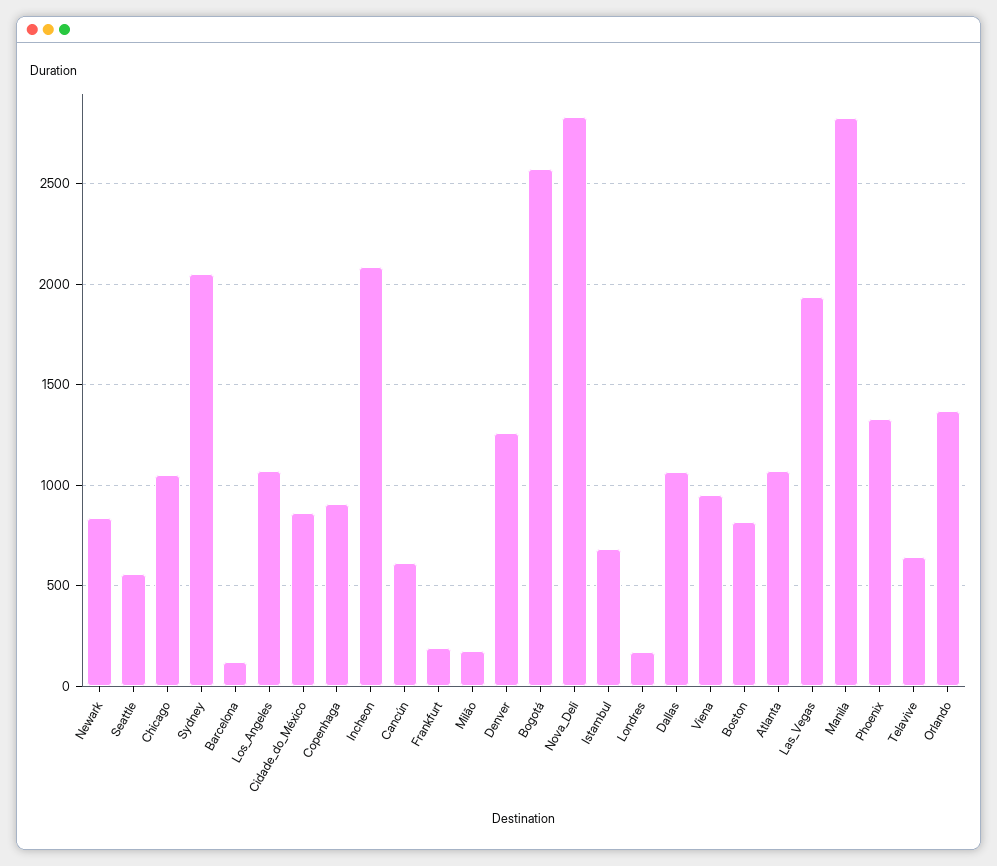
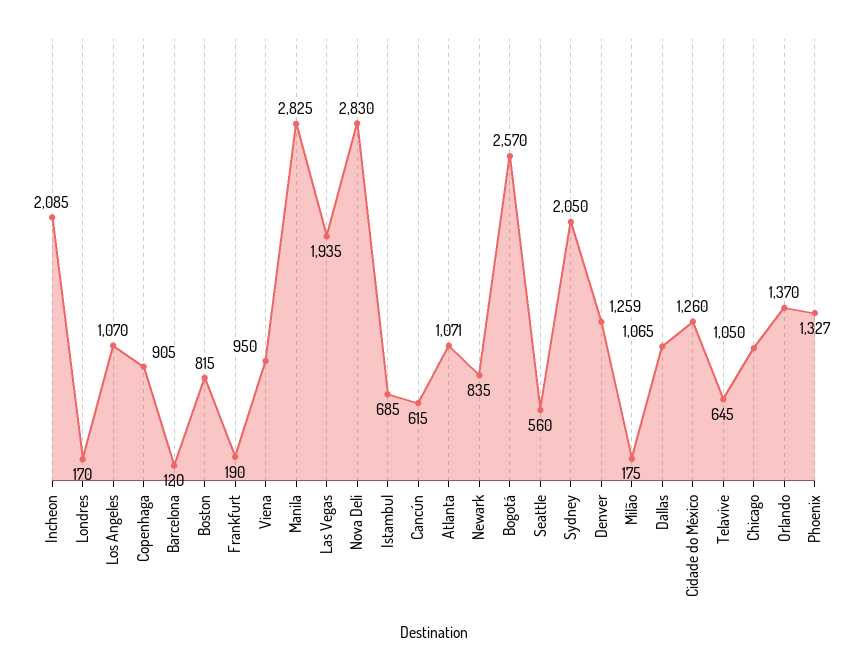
  {
    "Newark": 835,
    "Seattle": 560,
    "Chicago": 1050,
    "Sydney": 2050,
    "Barcelona": 120,
    "Los_Angeles": 1070,
-   "Cidade_do_México": 850,
+   "Cidade_do_México": 1260,
    "Copenhaga": 905,
    "Incheon": 2085,
    "Cancún": 615,
    "Frankfurt": 190,
    "Milão": 175,
    "Denver": 1259,
    "Bogotá": 2570,
    "Nova_Deli": 2830,
    "Istambul": 685,
    "Londres": 170,
    "Dallas": 1065,
    "Viena": 950,
    "Boston": 815,
    "Atlanta": 1071,
    "Las_Vegas": 1935,
    "Manila": 2825,
    "Phoenix": 1327,
    "Telavive": 645,
    "Orlando": 1370
  }

